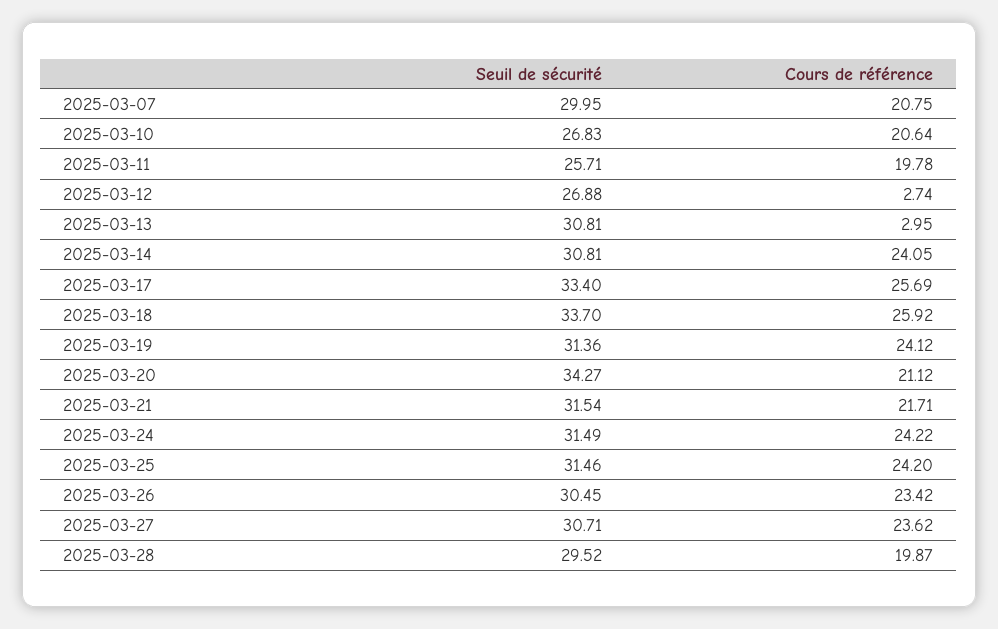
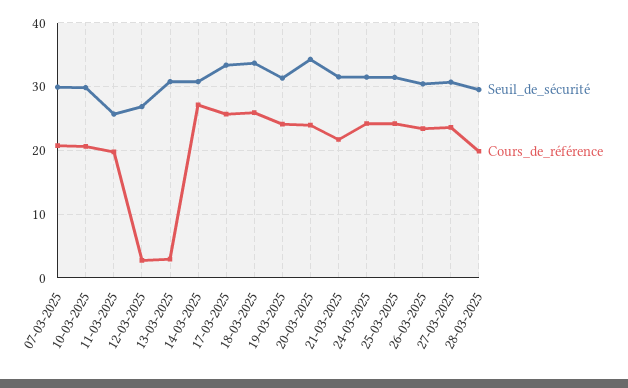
  {
    "Seuil de sécurité": {
      "2025-03-07": 29.95,
-     "2025-03-10": 26.83,
+     "2025-03-10": 30,
      "2025-03-11": 25.71,
      "2025-03-12": 26.88,
      "2025-03-13": 30.81,
      "2025-03-14": 30.81,
      "2025-03-17": 33.4,
      "2025-03-18": 33.7,
      "2025-03-19": 31.36,
      "2025-03-20": 34.27,
      "2025-03-21": 31.54,
      "2025-03-24": 31.49,
      "2025-03-25": 31.46,
      "2025-03-26": 30.45,
      "2025-03-27": 30.71,
      "2025-03-28": 29.52
    },
    "Cours de référence": {
      "2025-03-07": 20.75,
      "2025-03-10": 20.64,
      "2025-03-11": 19.78,
      "2025-03-12": 2.74,
      "2025-03-13": 2.95,
-     "2025-03-14": 24.05,
+     "2025-03-14": 27,
      "2025-03-17": 25.69,
      "2025-03-18": 25.92,
      "2025-03-19": 24.12,
-     "2025-03-20": 21.12,
+     "2025-03-20": 24,
      "2025-03-21": 21.71,
      "2025-03-24": 24.22,
      "2025-03-25": 24.2,
      "2025-03-26": 23.42,
      "2025-03-27": 23.62,
      "2025-03-28": 19.87
    }
  }

